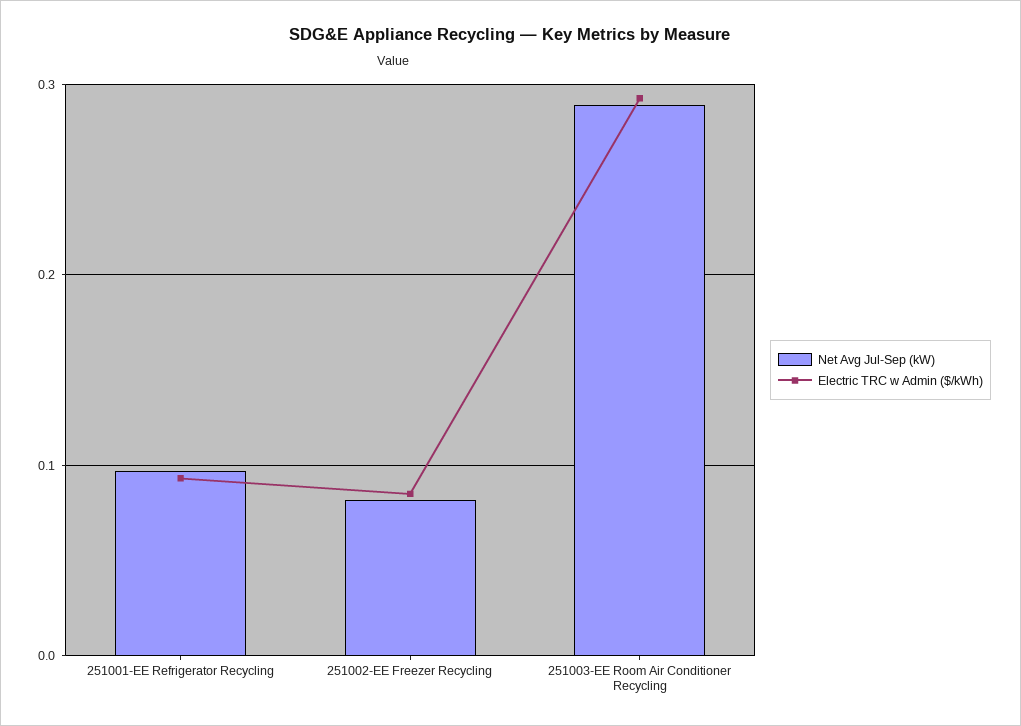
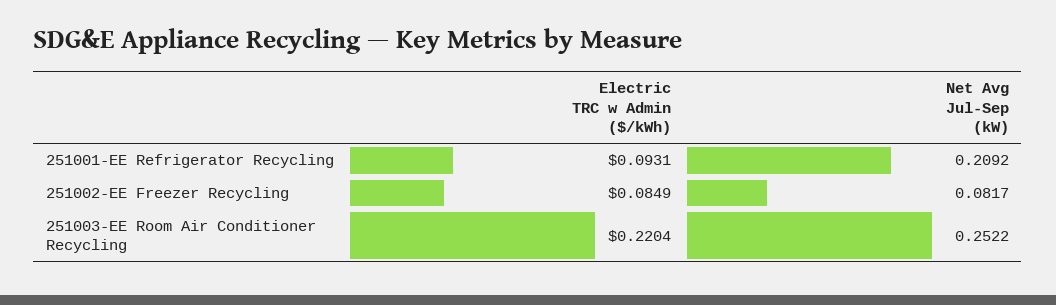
  {
    "Net Avg Jul-Sep (kW)": {
-     "251001-EE Refrigerator Recycling": 0.1,
+     "251001-EE Refrigerator Recycling": 0.2092,
      "251002-EE Freezer Recycling": 0.0817,
-     "251003-EE Room Air Conditioner Recycling": 0.29
+     "251003-EE Room Air Conditioner Recycling": 0.2522
    },
    "Electric TRC w Admin ($/kWh)": {
      "251001-EE Refrigerator Recycling": 0.0931,
      "251002-EE Freezer Recycling": 0.0849,
-     "251003-EE Room Air Conditioner Recycling": 0.29
+     "251003-EE Room Air Conditioner Recycling": 0.2204
    }
  }

